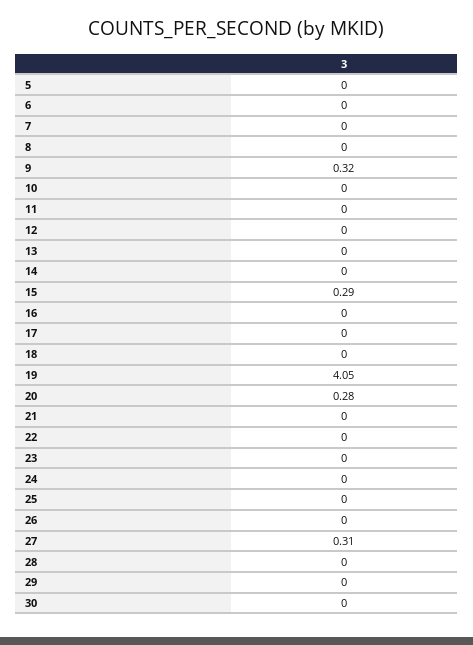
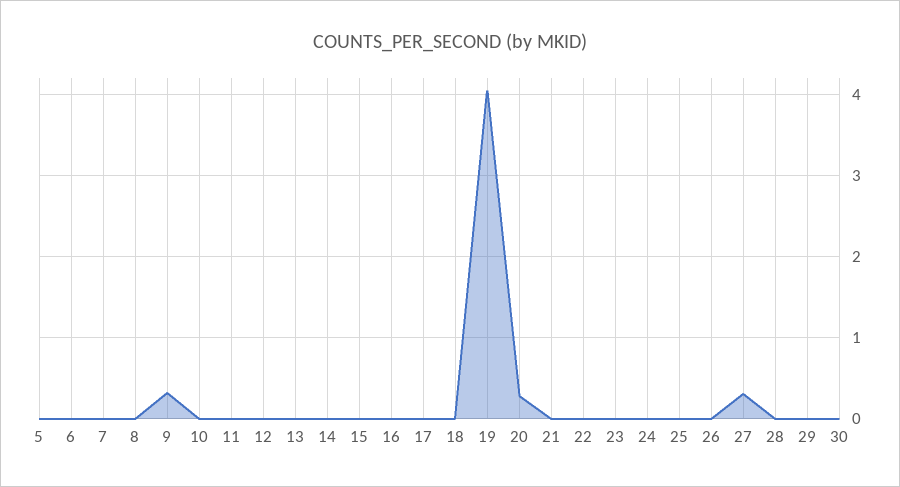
  {
    "5": 0,
    "6": 0,
    "7": 0,
    "8": 0,
    "9": 0.32,
    "10": 0,
    "11": 0,
    "12": 0,
    "13": 0,
    "14": 0,
-   "15": 0.29,
+   "15": 0,
    "16": 0,
    "17": 0,
    "18": 0,
    "19": 4.05,
    "20": 0.28,
    "21": 0,
    "22": 0,
    "23": 0,
    "24": 0,
    "25": 0,
    "26": 0,
    "27": 0.31,
    "28": 0,
    "29": 0,
    "30": 0
  }

